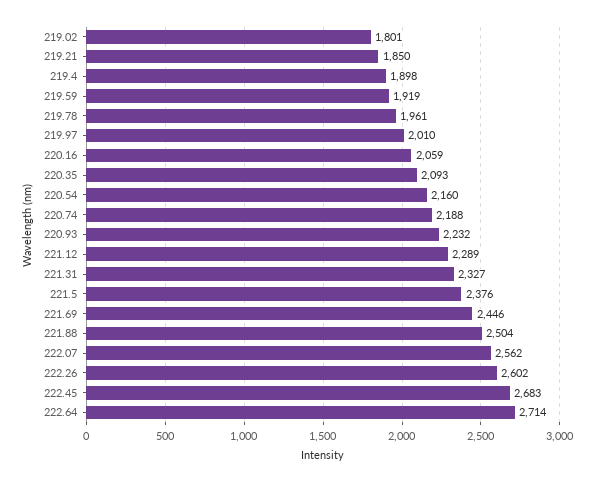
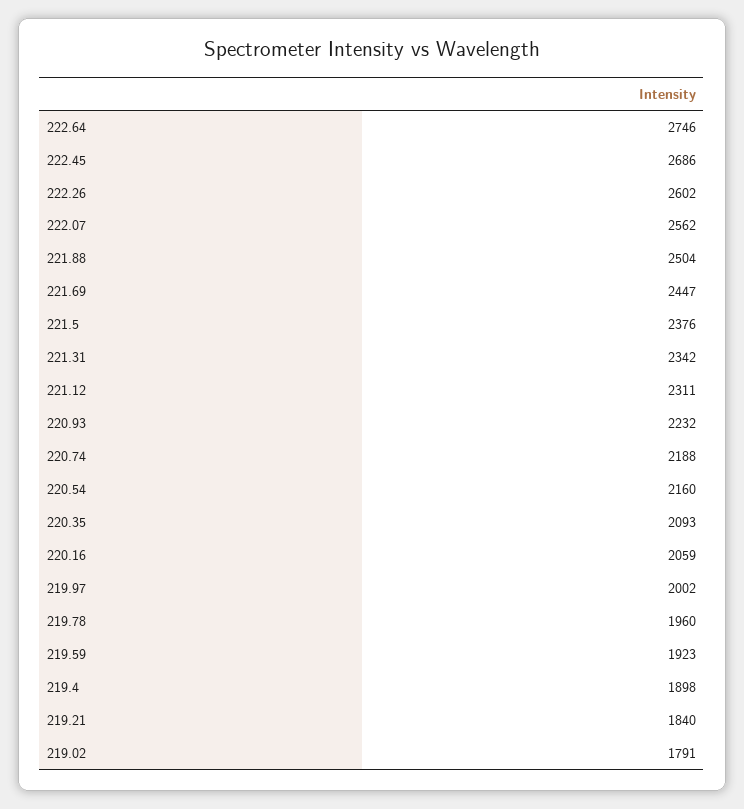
  {
-   "219.02": 1801,
+   "219.02": 1791,
-   "219.21": 1850,
+   "219.21": 1840,
    "219.4": 1898,
-   "219.59": 1919,
+   "219.59": 1923,
-   "219.78": 1961,
+   "219.78": 1960,
-   "219.97": 2010,
+   "219.97": 2002,
    "220.16": 2059,
    "220.35": 2093,
    "220.54": 2160,
    "220.74": 2188,
    "220.93": 2232,
-   "221.12": 2289,
+   "221.12": 2311,
-   "221.31": 2327,
+   "221.31": 2342,
    "221.5": 2376,
-   "221.69": 2446,
+   "221.69": 2447,
    "221.88": 2504,
    "222.07": 2562,
    "222.26": 2602,
-   "222.45": 2683,
+   "222.45": 2686,
-   "222.64": 2714
+   "222.64": 2746
  }

